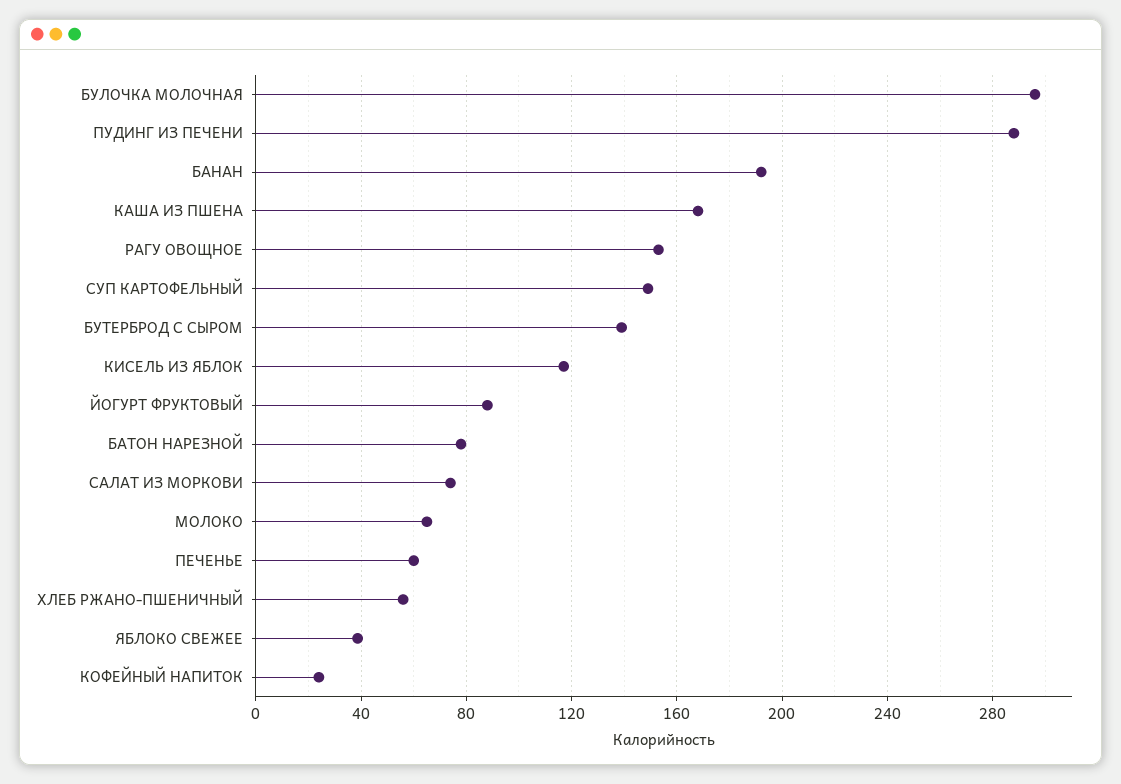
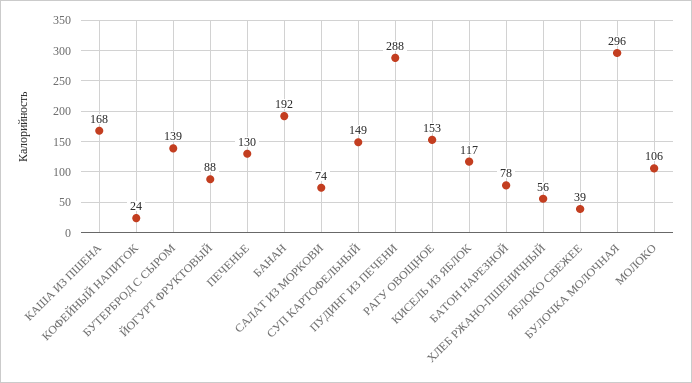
  {
    "БУЛОЧКА МОЛОЧНАЯ": 296,
    "ПУДИНГ ИЗ ПЕЧЕНИ": 288,
    "БАНАН": 192,
    "КАША ИЗ ПШЕНА": 168,
    "РАГУ ОВОЩНОЕ": 153,
    "СУП КАРТОФЕЛЬНЫЙ": 149,
    "БУТЕРБРОД С СЫРОМ": 139,
    "КИСЕЛЬ ИЗ ЯБЛОК": 117,
    "ЙОГУРТ ФРУКТОВЫЙ": 88,
    "БАТОН НАРЕЗНОЙ": 78,
    "САЛАТ ИЗ МОРКОВИ": 74,
-   "МОЛОКО": 65,
+   "МОЛОКО": 106,
-   "ПЕЧЕНЬЕ": 60,
+   "ПЕЧЕНЬЕ": 130,
    "ХЛЕБ РЖАНО-ПШЕНИЧНЫЙ": 56,
    "ЯБЛОКО СВЕЖЕЕ": 39,
    "КОФЕЙНЫЙ НАПИТОК": 24
  }

